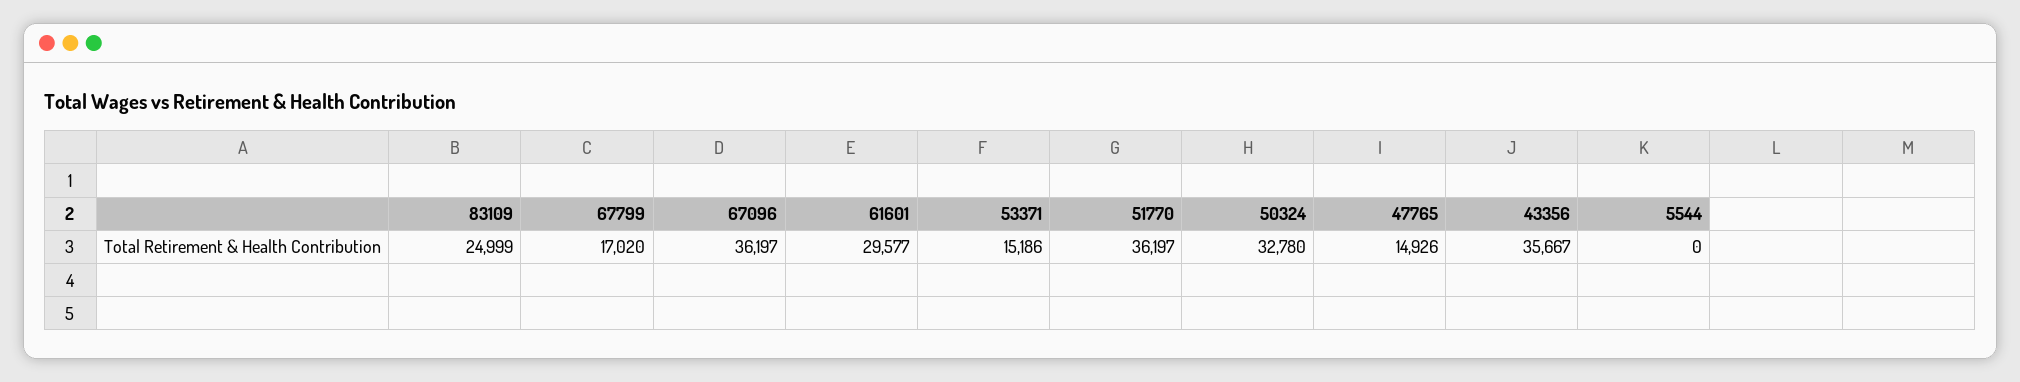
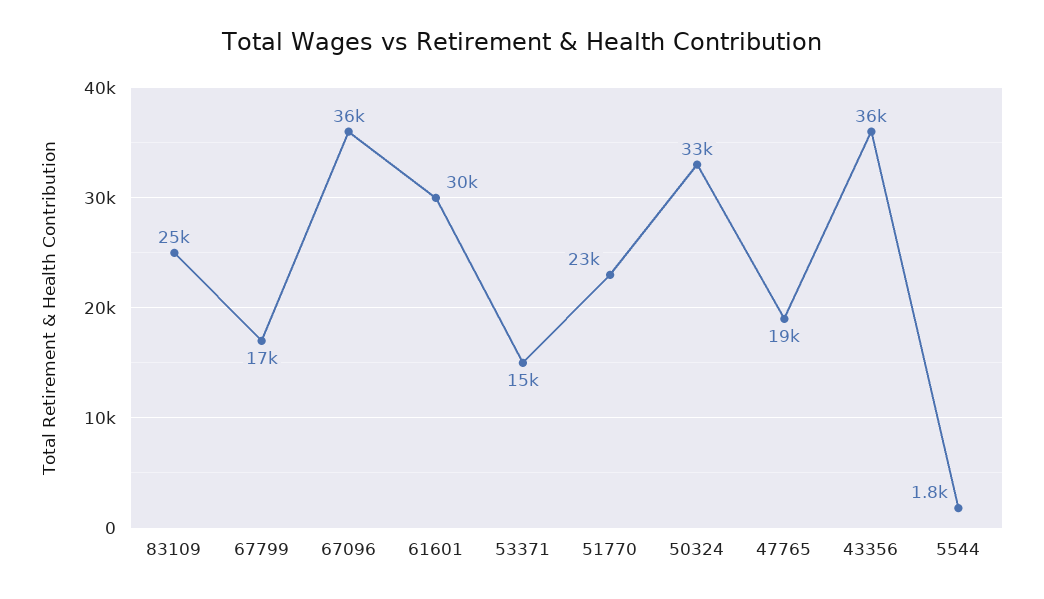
  {
    "83109": 24999,
    "67799": 17020,
    "67096": 36197,
    "61601": 29577,
    "53371": 15186,
-   "51770": 36197,
+   "51770": 23000,
    "50324": 32780,
-   "47765": 14926,
+   "47765": 19000,
    "43356": 35667,
-   "5544": 0
+   "5544": 1800
  }

